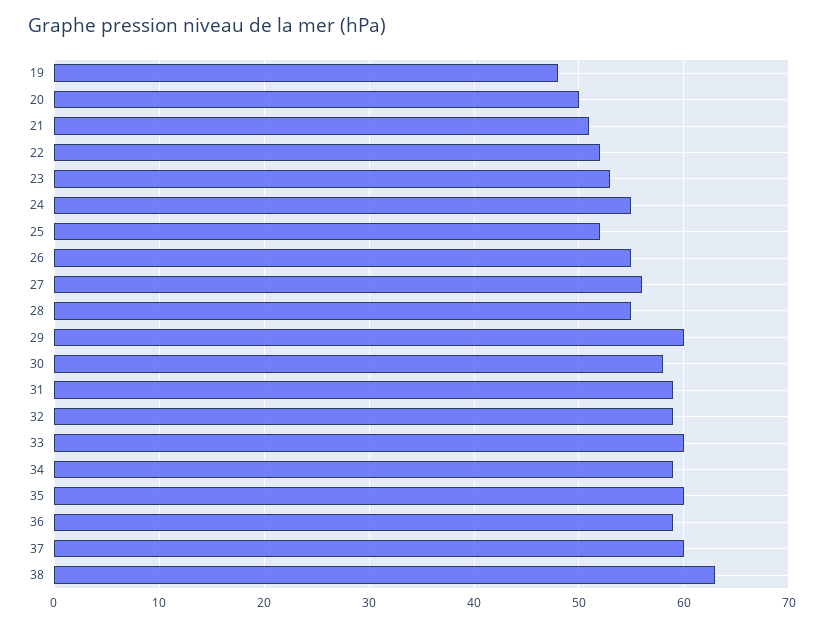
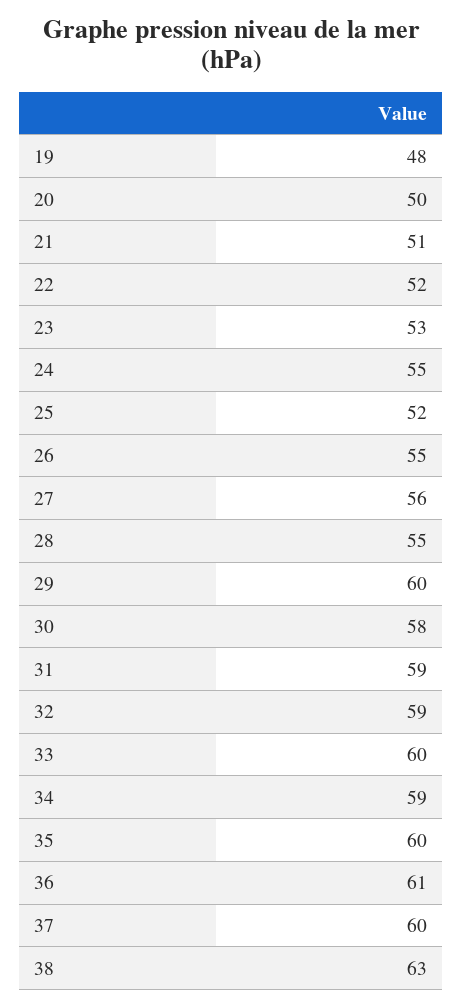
  {
    "19": 48,
    "20": 50,
    "21": 51,
    "22": 52,
    "23": 53,
    "24": 55,
    "25": 52,
    "26": 55,
    "27": 56,
    "28": 55,
    "29": 60,
    "30": 58,
    "31": 59,
    "32": 59,
    "33": 60,
    "34": 59,
    "35": 60,
-   "36": 59,
+   "36": 61,
    "37": 60,
    "38": 63
  }

